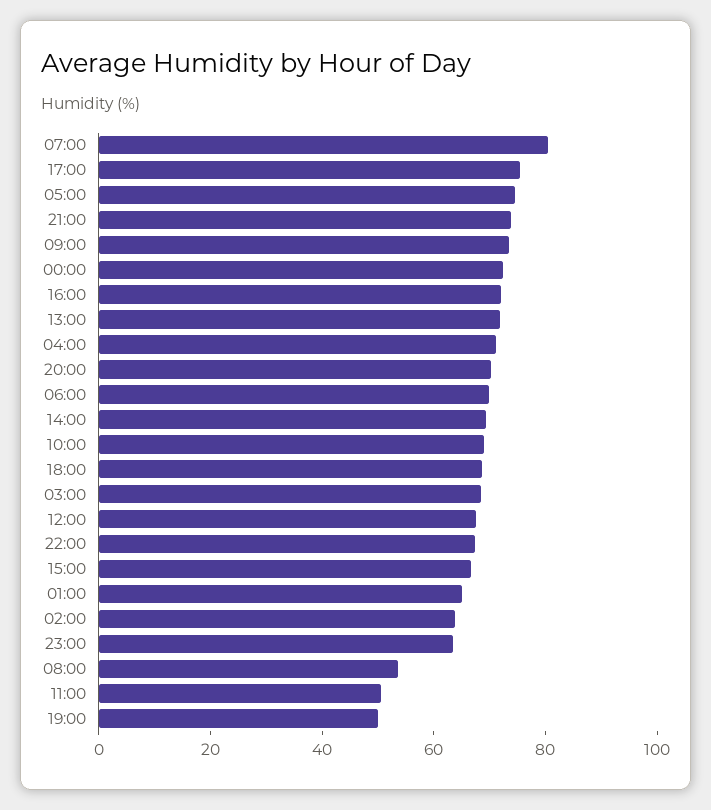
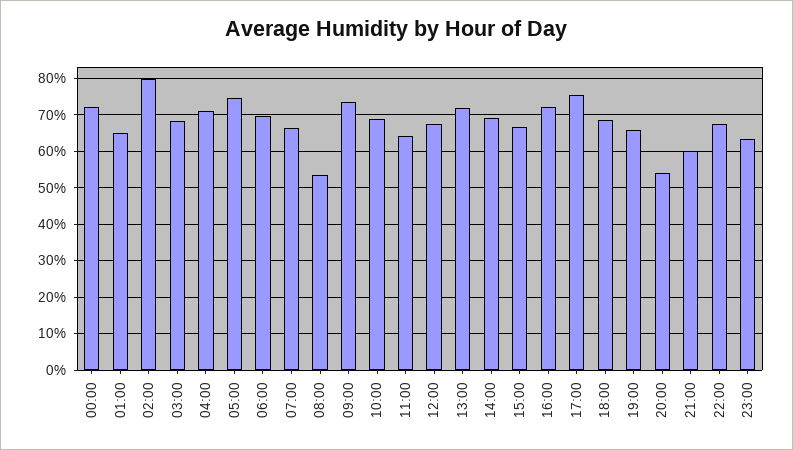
  {
-   "07:00": 80,
+   "07:00": 66,
    "17:00": 76,
    "05:00": 74,
-   "21:00": 75,
+   "21:00": 60,
    "09:00": 74,
    "00:00": 72,
    "16:00": 72,
    "13:00": 72,
    "04:00": 72,
-   "20:00": 70,
+   "20:00": 54,
    "06:00": 70,
    "14:00": 70,
    "10:00": 68,
    "18:00": 68,
    "03:00": 68,
    "12:00": 68,
    "22:00": 68,
    "15:00": 66,
    "01:00": 66,
-   "02:00": 65,
+   "02:00": 80,
    "23:00": 64,
    "08:00": 54,
-   "11:00": 50,
+   "11:00": 64,
-   "19:00": 50
+   "19:00": 66
  }

